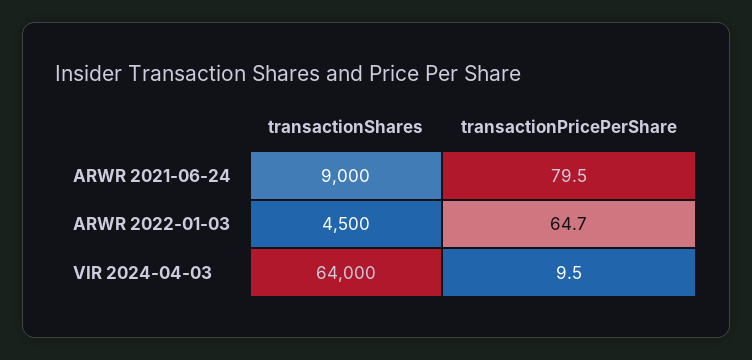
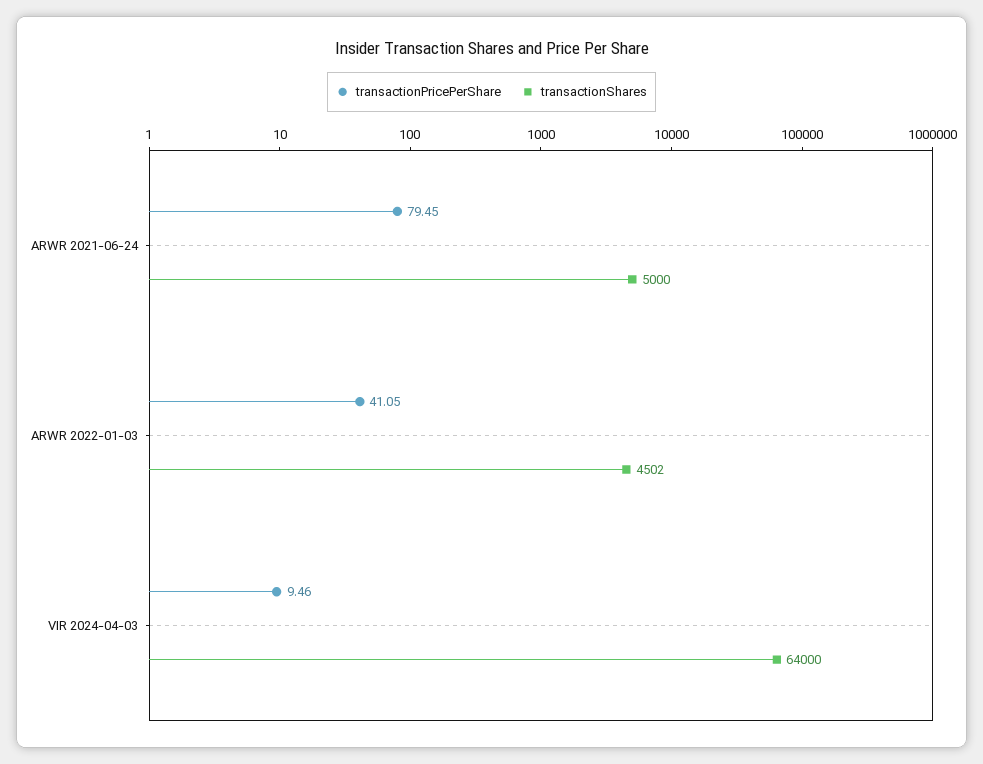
  {
    "transactionShares": {
-     "ARWR 2021-06-24": 9000,
+     "ARWR 2021-06-24": 5000,
-     "ARWR 2022-01-03": 4500,
+     "ARWR 2022-01-03": 4502,
      "VIR 2024-04-03": 64000
    },
    "transactionPricePerShare": {
      "ARWR 2021-06-24": 79.45,
-     "ARWR 2022-01-03": 64.7,
+     "ARWR 2022-01-03": 41.05,
      "VIR 2024-04-03": 9.46
    }
  }

